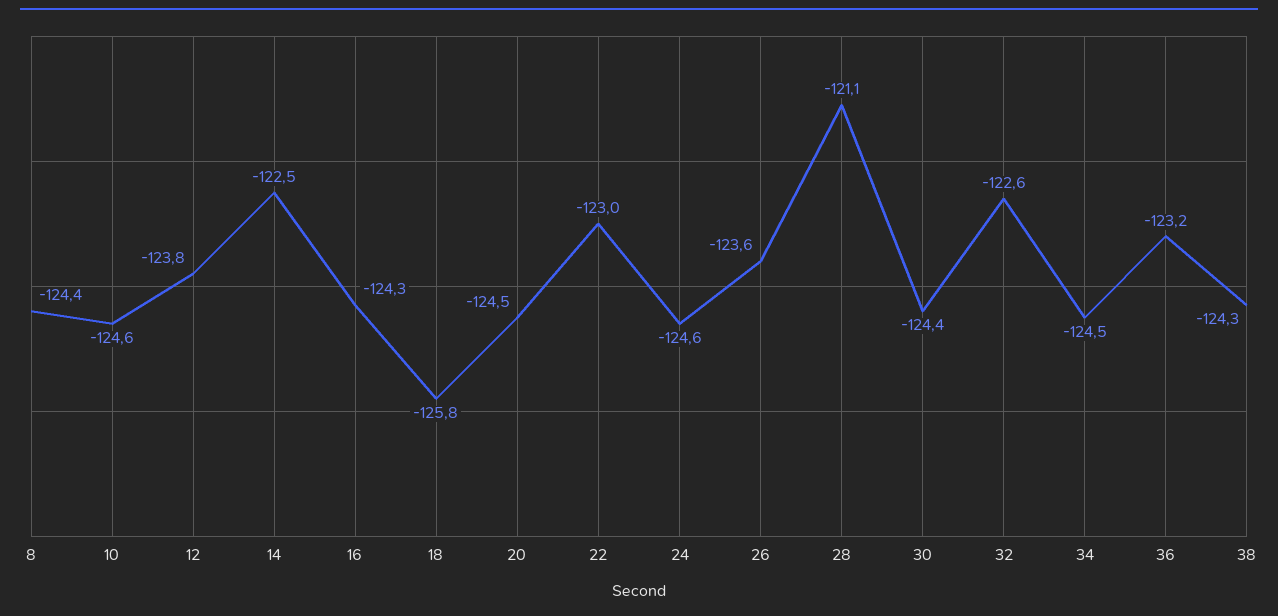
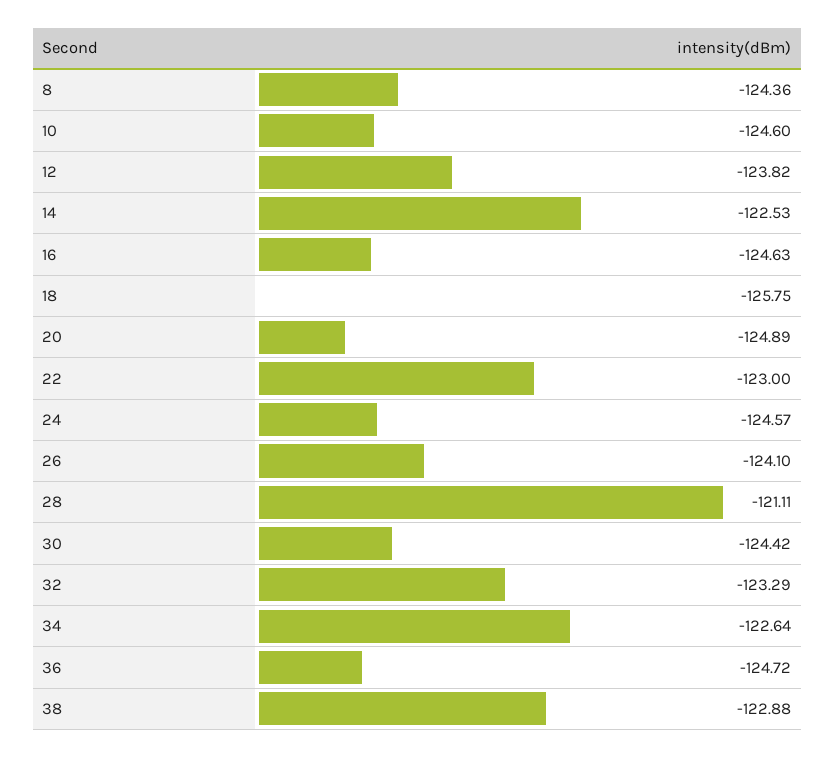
  {
    "8": -124.36,
    "10": -124.6,
    "12": -123.82,
    "14": -122.53,
-   "16": -124.3,
+   "16": -124.63,
    "18": -125.75,
-   "20": -124.5,
+   "20": -124.89,
    "22": -123,
    "24": -124.57,
-   "26": -123.6,
+   "26": -124.1,
    "28": -121.11,
    "30": -124.42,
-   "32": -122.6,
+   "32": -123.29,
-   "34": -124.5,
+   "34": -122.64,
-   "36": -123.2,
+   "36": -124.72,
-   "38": -124.3
+   "38": -122.88
  }

